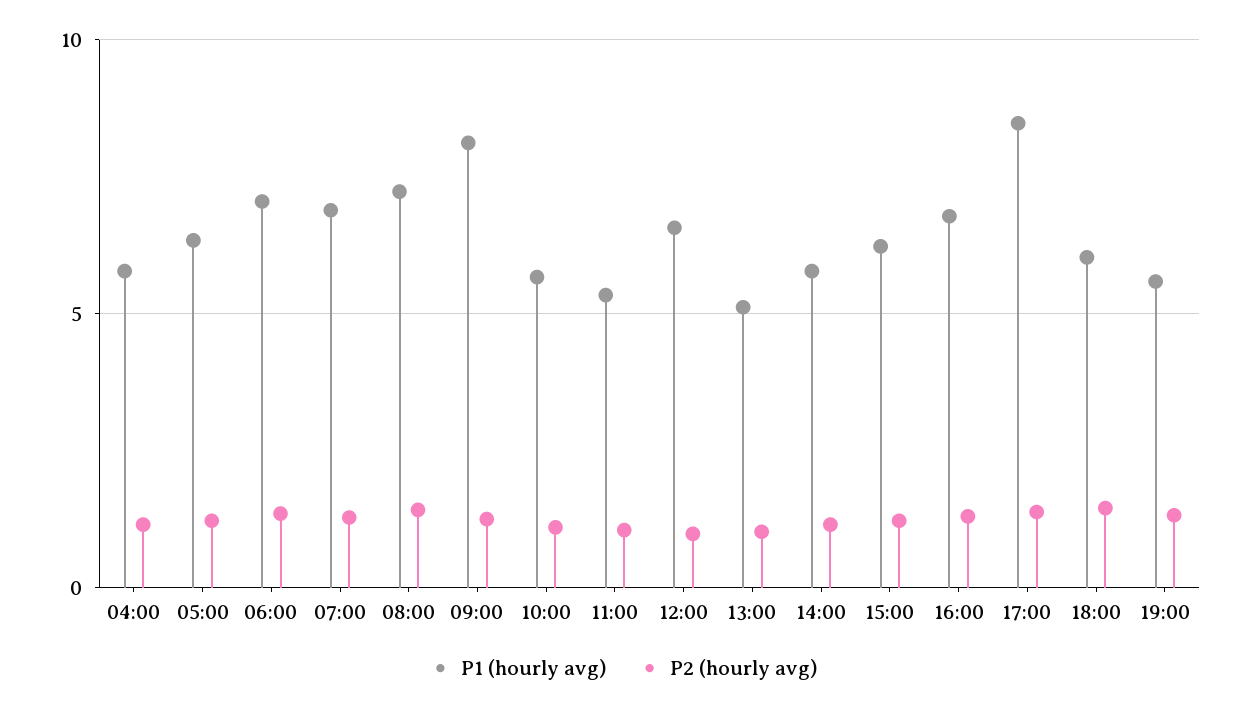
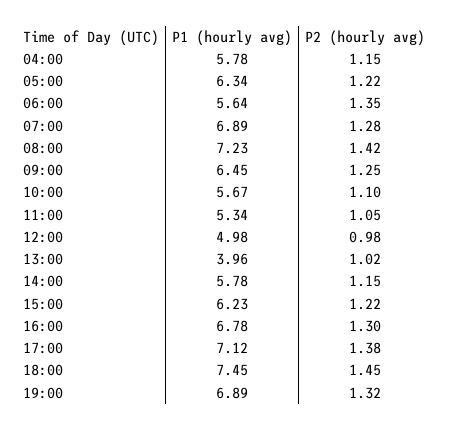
  {
    "P1 (hourly avg)": {
      "04:00": 5.78,
      "05:00": 6.34,
-     "06:00": 7,
+     "06:00": 5.64,
      "07:00": 6.89,
      "08:00": 7.23,
-     "09:00": 8,
+     "09:00": 6.45,
      "10:00": 5.67,
      "11:00": 5.34,
-     "12:00": 6.5,
+     "12:00": 4.98,
-     "13:00": 5,
+     "13:00": 3.96,
      "14:00": 5.78,
      "15:00": 6.23,
      "16:00": 6.78,
-     "17:00": 8.5,
+     "17:00": 7.12,
-     "18:00": 6,
+     "18:00": 7.45,
-     "19:00": 5.5
+     "19:00": 6.89
    },
    "P2 (hourly avg)": {
      "04:00": 1.15,
      "05:00": 1.22,
      "06:00": 1.35,
      "07:00": 1.28,
      "08:00": 1.42,
      "09:00": 1.25,
      "10:00": 1.1,
      "11:00": 1.05,
      "12:00": 0.98,
      "13:00": 1.02,
      "14:00": 1.15,
      "15:00": 1.22,
      "16:00": 1.3,
      "17:00": 1.38,
      "18:00": 1.45,
      "19:00": 1.32
    }
  }

